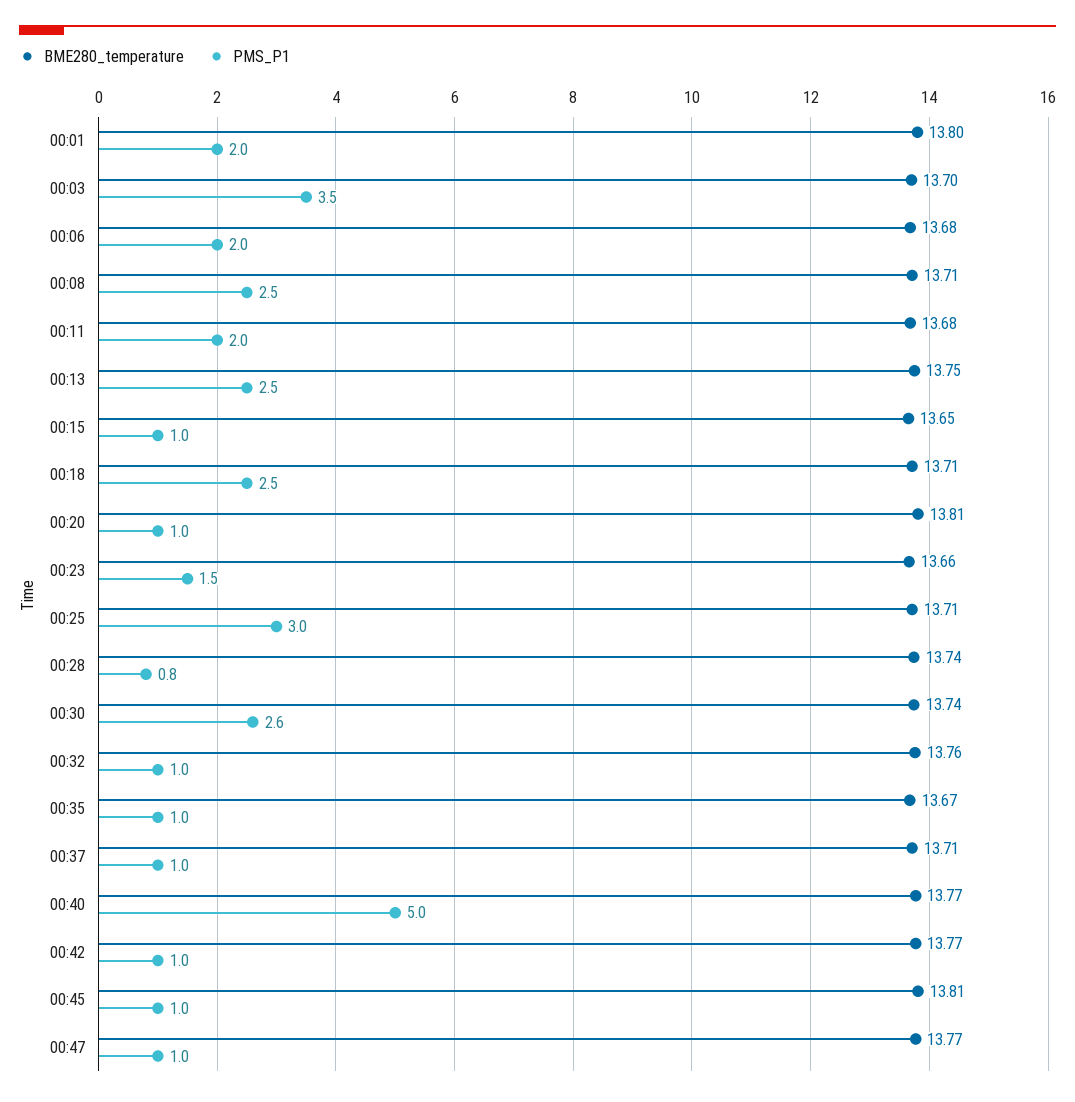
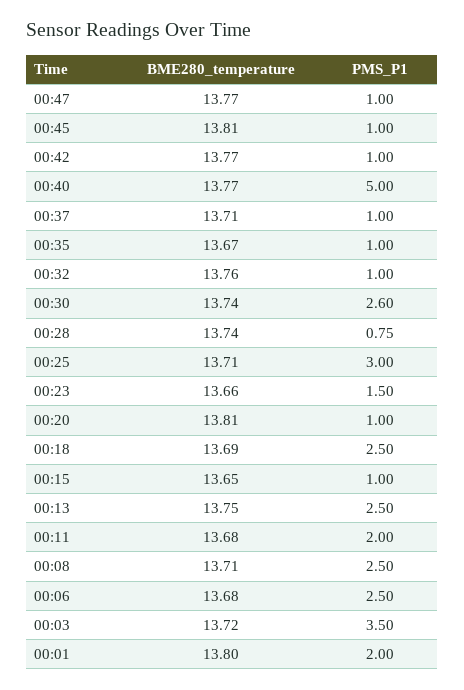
  {
    "BME280_temperature": {
      "00:01": 13.8,
-     "00:03": 13.7,
+     "00:03": 13.72,
      "00:06": 13.68,
      "00:08": 13.71,
      "00:11": 13.68,
      "00:13": 13.75,
      "00:15": 13.65,
-     "00:18": 13.71,
+     "00:18": 13.69,
      "00:20": 13.81,
      "00:23": 13.66,
      "00:25": 13.71,
      "00:28": 13.74,
      "00:30": 13.74,
      "00:32": 13.76,
      "00:35": 13.67,
      "00:37": 13.71,
      "00:40": 13.77,
      "00:42": 13.77,
      "00:45": 13.81,
      "00:47": 13.77
    },
    "PMS_P1": {
      "00:01": 2,
      "00:03": 3.5,
-     "00:06": 2,
+     "00:06": 2.5,
      "00:08": 2.5,
      "00:11": 2,
      "00:13": 2.5,
      "00:15": 1,
      "00:18": 2.5,
      "00:20": 1,
      "00:23": 1.5,
      "00:25": 3,
      "00:28": 0.75,
      "00:30": 2.6,
      "00:32": 1,
      "00:35": 1,
      "00:37": 1,
      "00:40": 5,
      "00:42": 1,
      "00:45": 1,
      "00:47": 1
    }
  }

